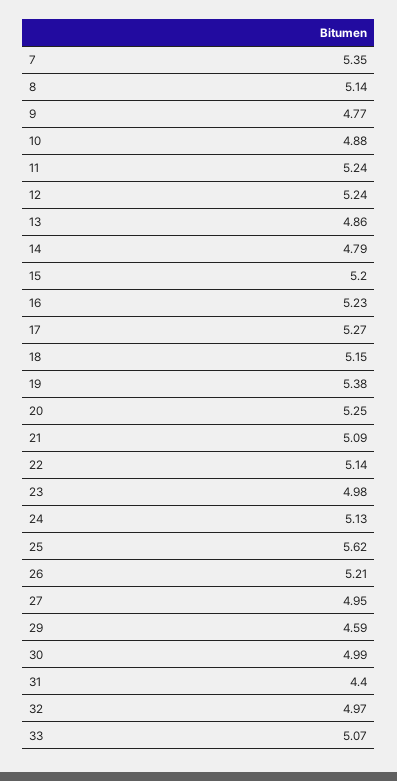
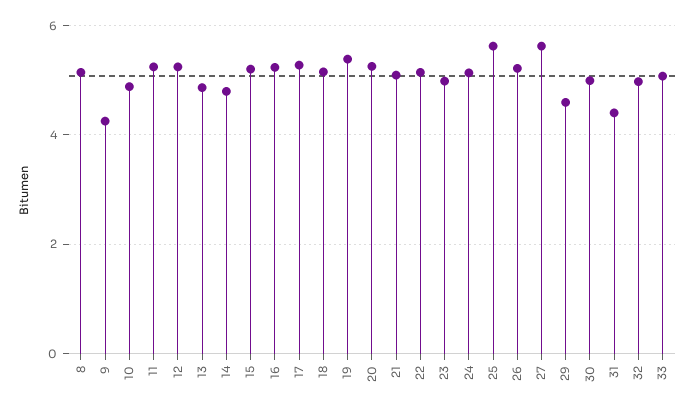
  {
-   "7": 5.35,
    "8": 5.14,
-   "9": 4.77,
+   "9": 4.2,
    "10": 4.88,
    "11": 5.24,
    "12": 5.24,
    "13": 4.86,
    "14": 4.79,
    "15": 5.2,
    "16": 5.23,
    "17": 5.27,
    "18": 5.15,
    "19": 5.38,
    "20": 5.25,
    "21": 5.09,
    "22": 5.14,
    "23": 4.98,
    "24": 5.13,
    "25": 5.62,
    "26": 5.21,
-   "27": 4.95,
+   "27": 5.6,
    "29": 4.59,
    "30": 4.99,
    "31": 4.4,
    "32": 4.97,
    "33": 5.07
  }

